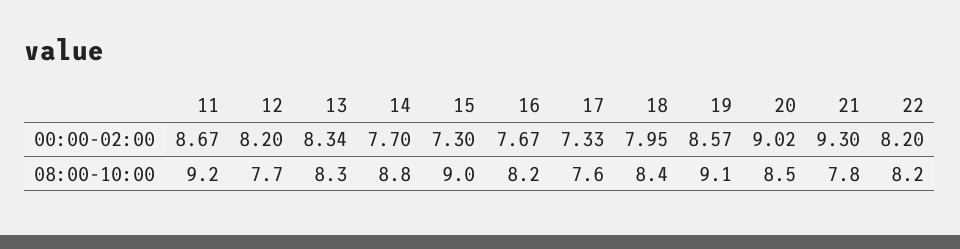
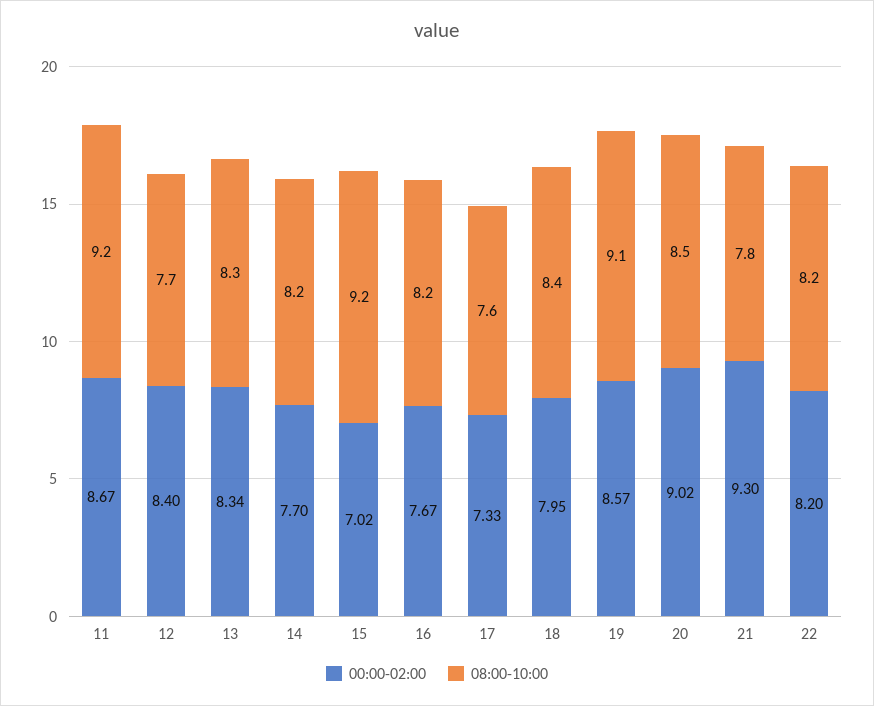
  {
    "00:00-02:00": {
      "11": 8.67,
-     "12": 8.2,
+     "12": 8.4,
      "13": 8.34,
      "14": 7.7,
-     "15": 7.3,
+     "15": 7.02,
      "16": 7.67,
      "17": 7.33,
      "18": 7.95,
      "19": 8.57,
      "20": 9.02,
      "21": 9.3,
      "22": 8.2
    },
    "08:00-10:00": {
      "11": 9.2,
      "12": 7.7,
      "13": 8.3,
-     "14": 8.8,
+     "14": 8.2,
-     "15": 9,
+     "15": 9.2,
      "16": 8.2,
      "17": 7.6,
      "18": 8.4,
      "19": 9.1,
      "20": 8.5,
      "21": 7.8,
      "22": 8.2
    }
  }

